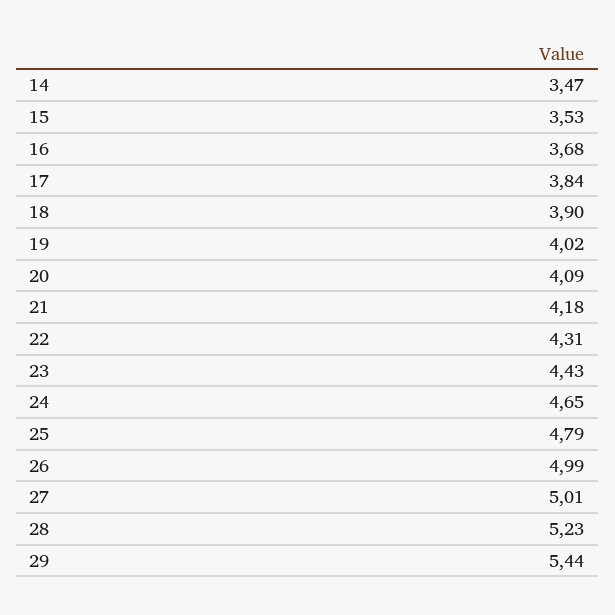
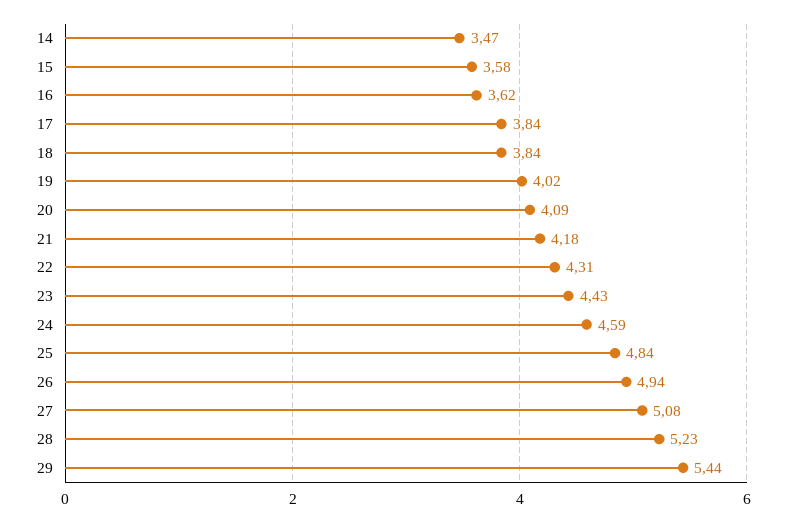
  {
    "14": 3.47,
-   "15": 3.53,
+   "15": 3.58,
-   "16": 3.68,
+   "16": 3.62,
    "17": 3.84,
-   "18": 3.9,
+   "18": 3.84,
    "19": 4.02,
    "20": 4.09,
    "21": 4.18,
    "22": 4.31,
    "23": 4.43,
-   "24": 4.65,
+   "24": 4.59,
-   "25": 4.79,
+   "25": 4.84,
-   "26": 4.99,
+   "26": 4.94,
-   "27": 5.01,
+   "27": 5.08,
    "28": 5.23,
    "29": 5.44
  }

